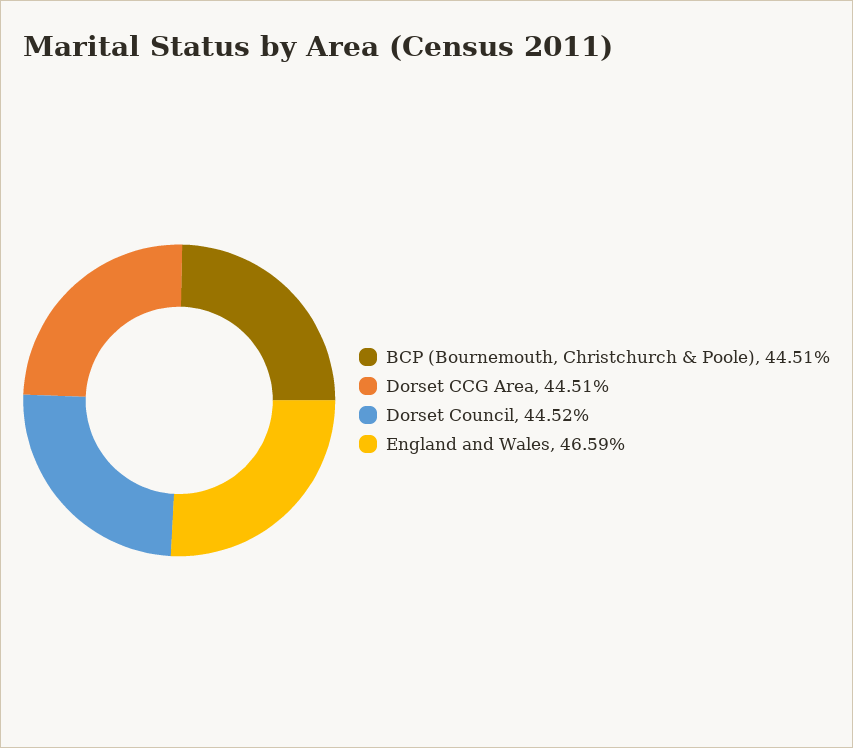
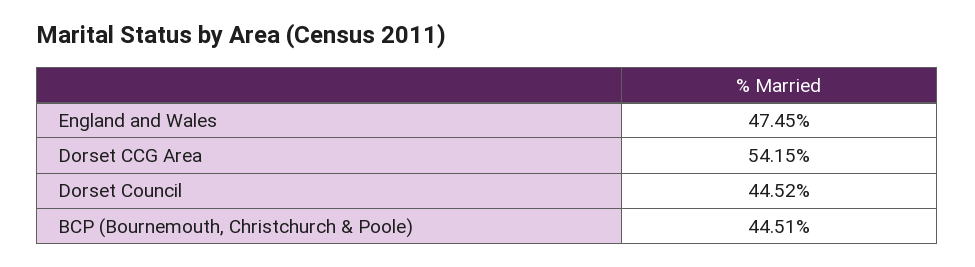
  {
    "BCP (Bournemouth, Christchurch & Poole)": 44.51,
-   "Dorset CCG Area": 44.51,
+   "Dorset CCG Area": 54.15,
    "Dorset Council": 44.52,
-   "England and Wales": 46.59
+   "England and Wales": 47.45
  }

